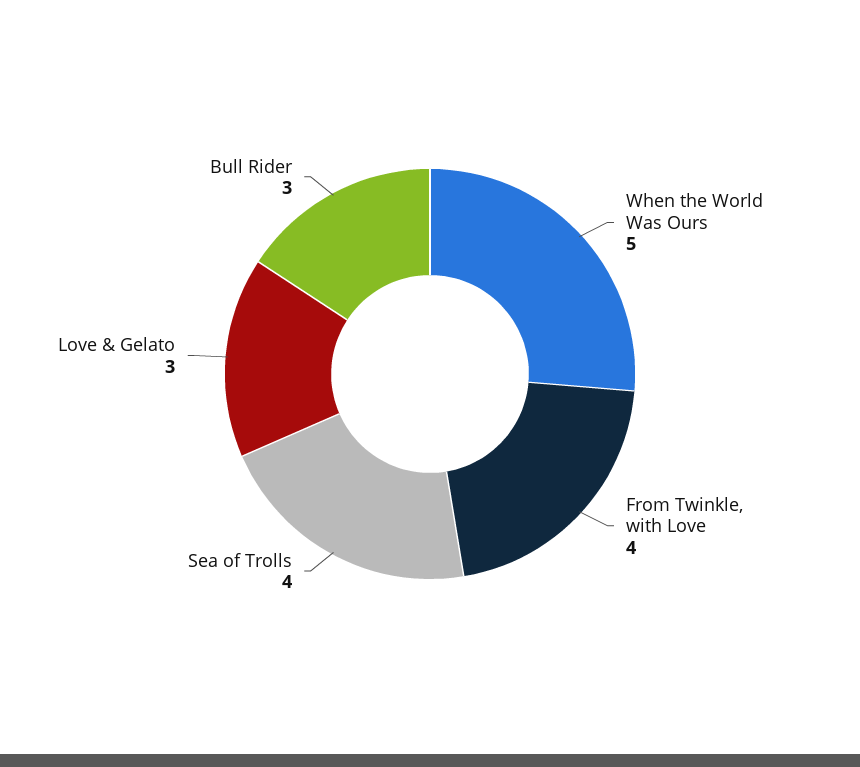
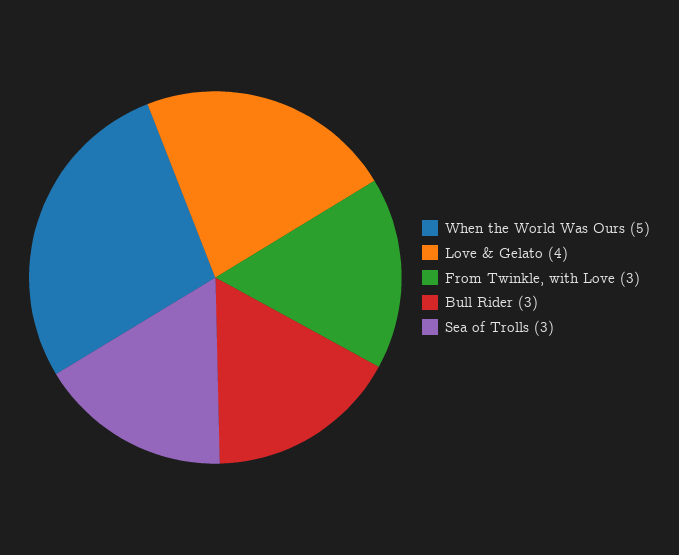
  {
    "When the World Was Ours": 5,
-   "From Twinkle, with Love": 4,
+   "From Twinkle, with Love": 3,
-   "Sea of Trolls": 4,
+   "Sea of Trolls": 3,
-   "Love & Gelato": 3,
+   "Love & Gelato": 4,
    "Bull Rider": 3
  }

